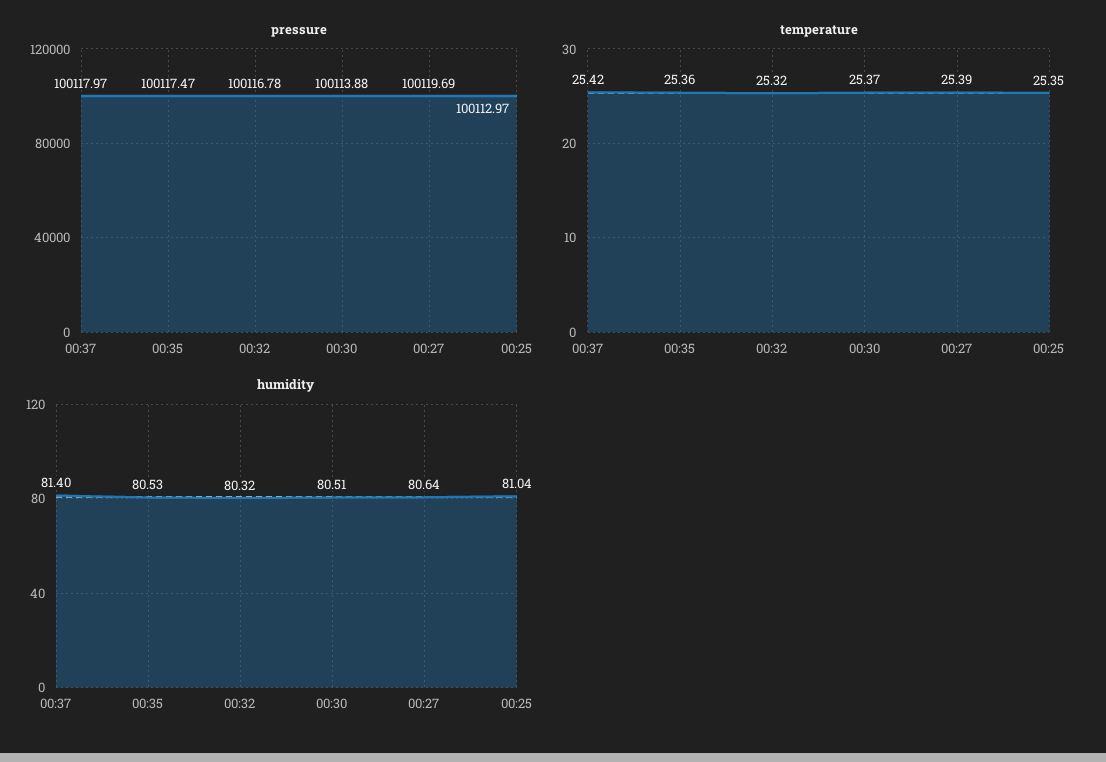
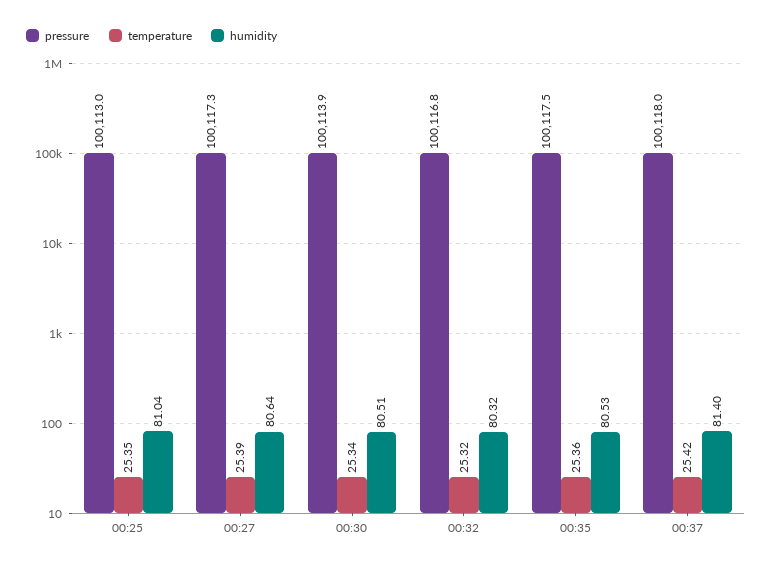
  {
    "pressure": {
      "00:37": 100117.97,
      "00:35": 100117.47,
      "00:32": 100116.78,
      "00:30": 100113.88,
-     "00:27": 100119.69,
+     "00:27": 100117.3,
      "00:25": 100112.97
    },
    "temperature": {
      "00:37": 25.42,
      "00:35": 25.36,
      "00:32": 25.32,
-     "00:30": 25.37,
+     "00:30": 25.34,
      "00:27": 25.39,
      "00:25": 25.35
    },
    "humidity": {
      "00:37": 81.4,
      "00:35": 80.53,
      "00:32": 80.32,
      "00:30": 80.51,
      "00:27": 80.64,
      "00:25": 81.04
    }
  }

